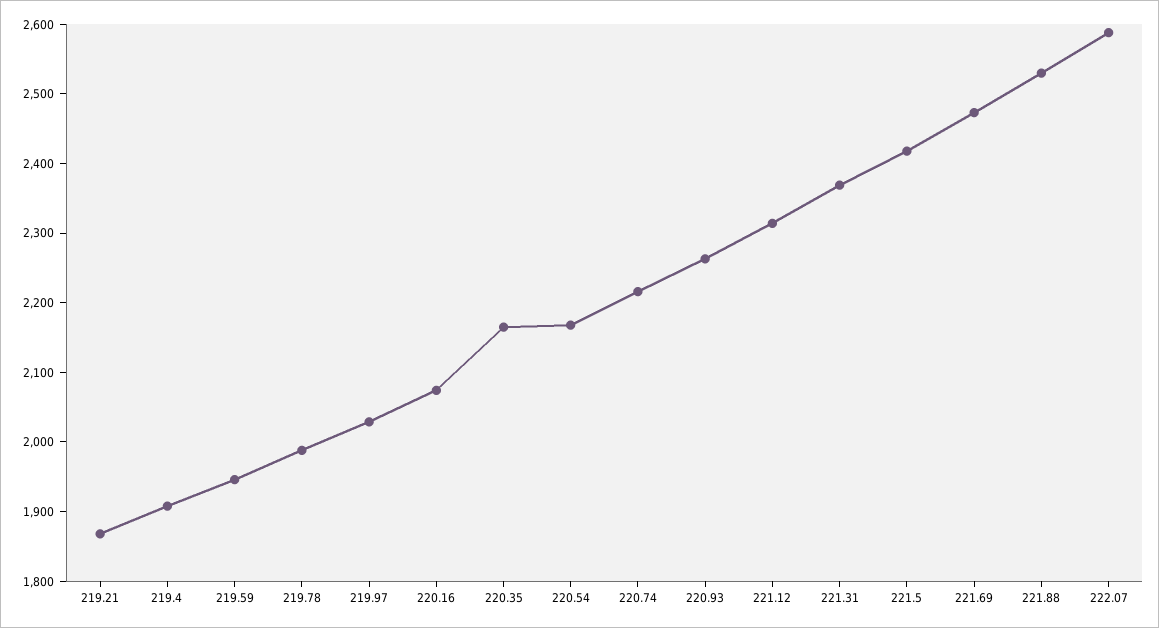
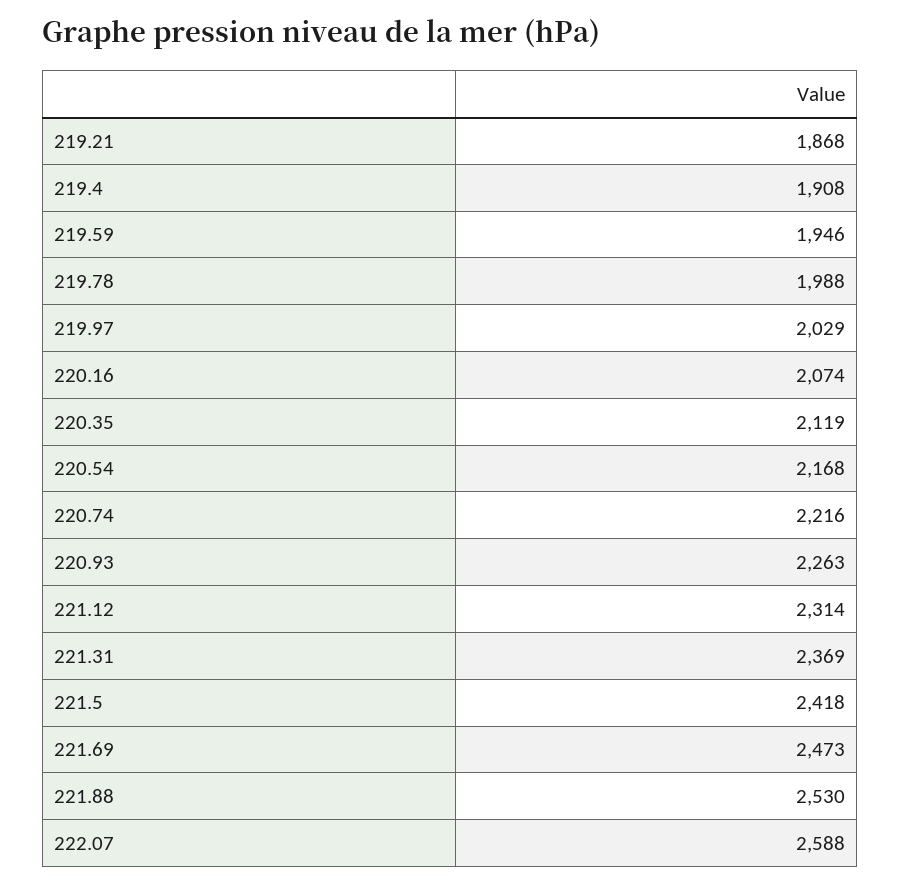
  {
    "219.21": 1868,
    "219.4": 1908,
    "219.59": 1946,
    "219.78": 1988,
    "219.97": 2029,
    "220.16": 2074,
-   "220.35": 2160,
+   "220.35": 2119,
    "220.54": 2168,
    "220.74": 2216,
    "220.93": 2263,
    "221.12": 2314,
    "221.31": 2369,
    "221.5": 2418,
    "221.69": 2473,
    "221.88": 2530,
    "222.07": 2588
  }

